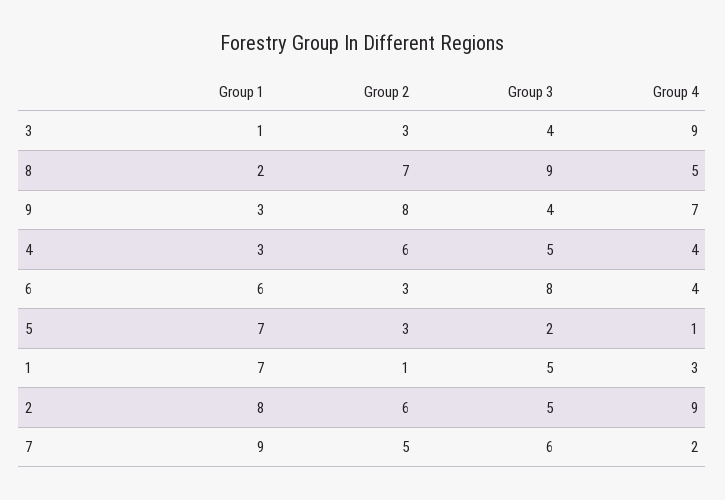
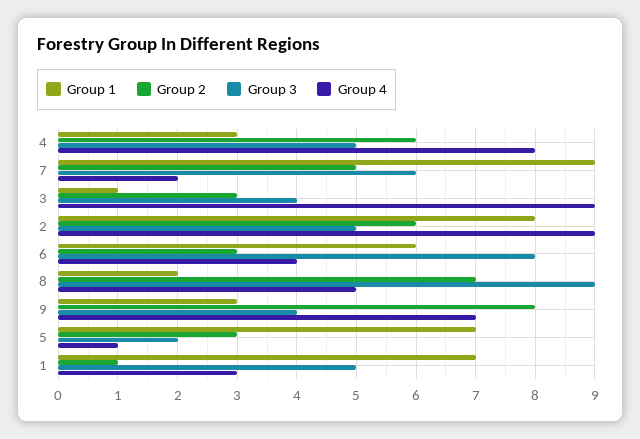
  {
    "Group 1": {
      "3": 1,
      "8": 2,
      "9": 3,
      "4": 3,
      "6": 6,
      "5": 7,
      "1": 7,
      "2": 8,
      "7": 9
    },
    "Group 2": {
      "3": 3,
      "8": 7,
      "9": 8,
      "4": 6,
      "6": 3,
      "5": 3,
      "1": 1,
      "2": 6,
      "7": 5
    },
    "Group 3": {
      "3": 4,
      "8": 9,
      "9": 4,
      "4": 5,
      "6": 8,
      "5": 2,
      "1": 5,
      "2": 5,
      "7": 6
    },
    "Group 4": {
      "3": 9,
      "8": 5,
      "9": 7,
-     "4": 4,
+     "4": 8,
      "6": 4,
      "5": 1,
      "1": 3,
      "2": 9,
      "7": 2
    }
  }

